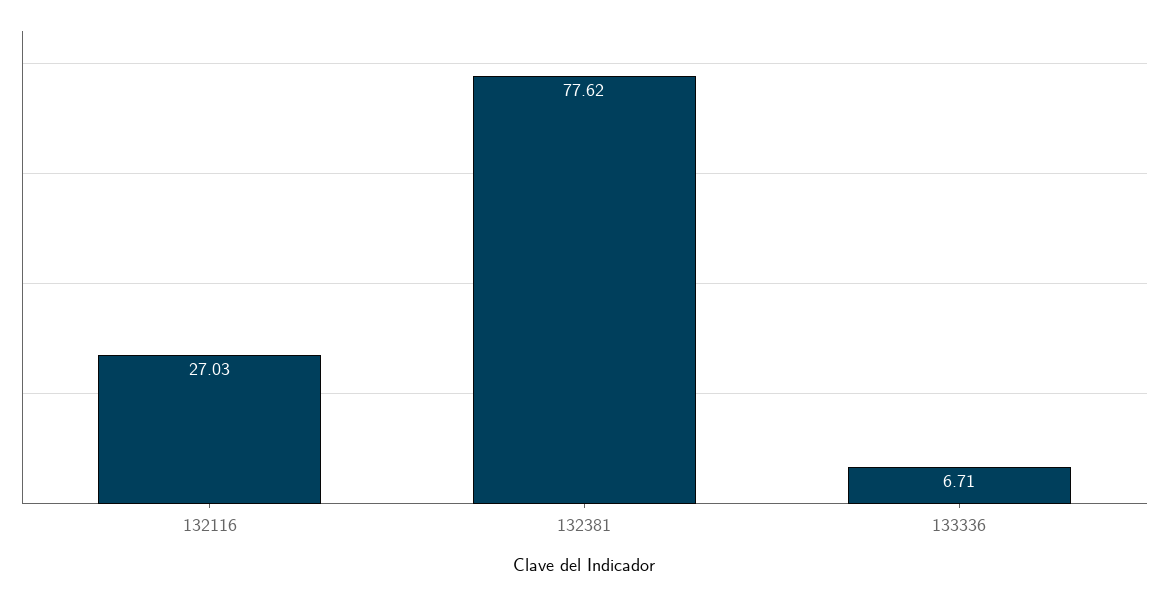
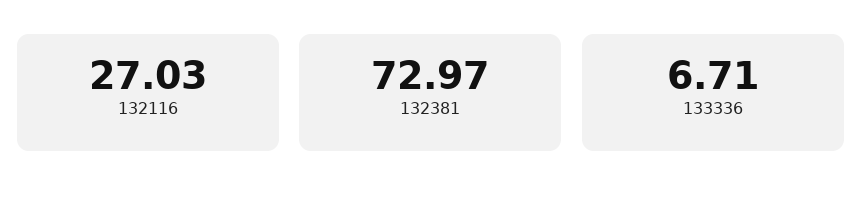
  {
    "132116": 27.03,
-   "132381": 77.62,
+   "132381": 72.97,
    "133336": 6.71
  }

